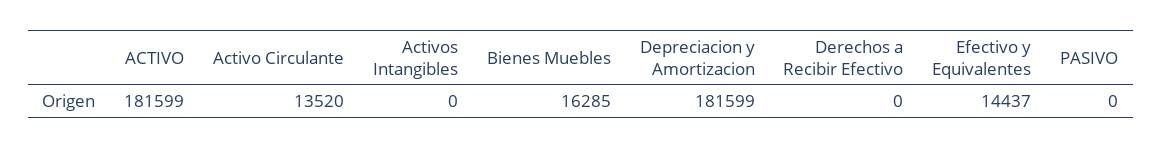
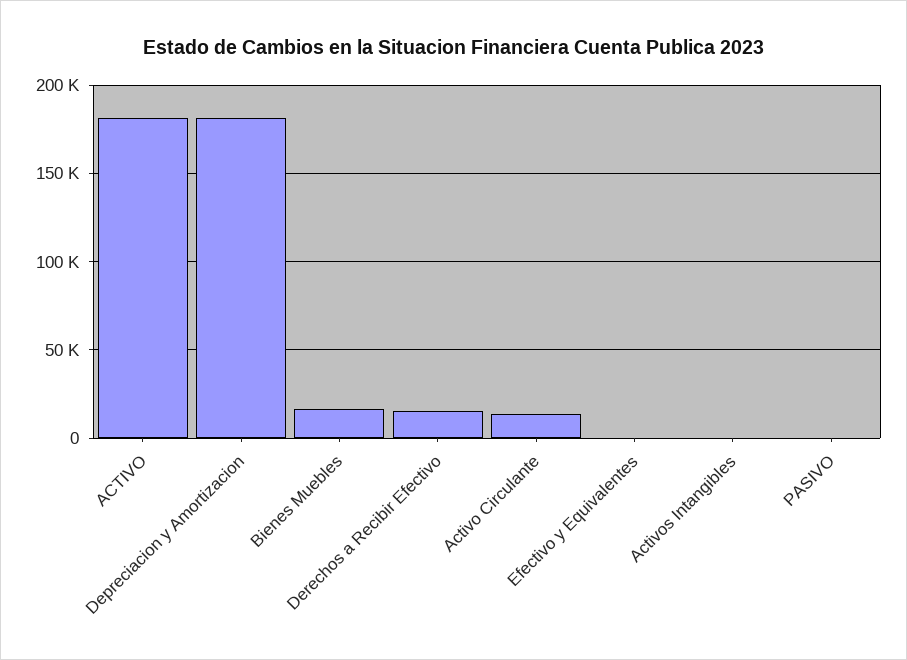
  {
    "ACTIVO": 181599,
    "Activo Circulante": 13520,
    "Activos Intangibles": 0,
    "Bienes Muebles": 16285,
    "Depreciacion y Amortizacion": 181599,
-   "Derechos a Recibir Efectivo": 0,
+   "Derechos a Recibir Efectivo": 15000,
-   "Efectivo y Equivalentes": 14437,
+   "Efectivo y Equivalentes": 0,
    "PASIVO": 0
  }

